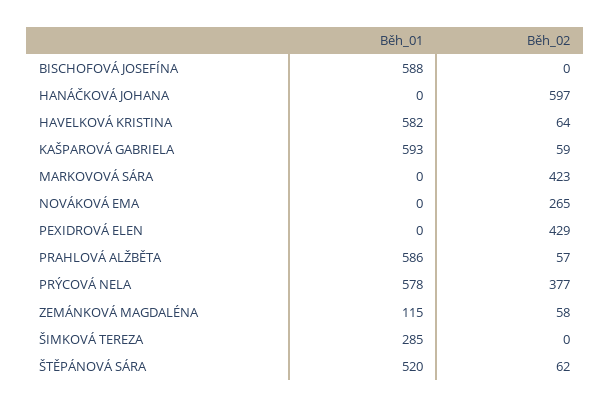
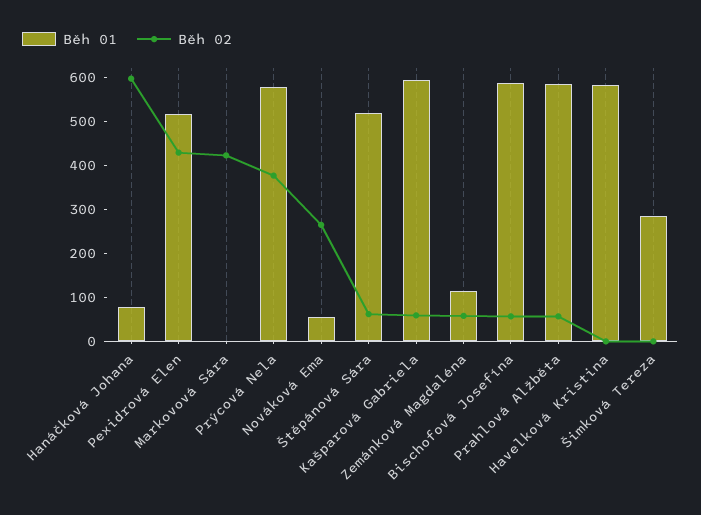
  {
    "Běh_01": {
      "BISCHOFOVÁ JOSEFÍNA": 588,
-     "HANÁČKOVÁ JOHANA": 0,
+     "HANÁČKOVÁ JOHANA": 80,
      "HAVELKOVÁ KRISTINA": 582,
      "KAŠPAROVÁ GABRIELA": 593,
      "MARKOVOVÁ SÁRA": 0,
-     "NOVÁKOVÁ EMA": 0,
+     "NOVÁKOVÁ EMA": 60,
-     "PEXIDROVÁ ELEN": 0,
+     "PEXIDROVÁ ELEN": 520,
      "PRAHLOVÁ ALŽBĚTA": 586,
      "PRÝCOVÁ NELA": 578,
      "ZEMÁNKOVÁ MAGDALÉNA": 115,
      "ŠIMKOVÁ TEREZA": 285,
      "ŠTĚPÁNOVÁ SÁRA": 520
    },
    "Běh_02": {
-     "BISCHOFOVÁ JOSEFÍNA": 0,
+     "BISCHOFOVÁ JOSEFÍNA": 60,
      "HANÁČKOVÁ JOHANA": 597,
-     "HAVELKOVÁ KRISTINA": 64,
+     "HAVELKOVÁ KRISTINA": 0,
      "KAŠPAROVÁ GABRIELA": 59,
      "MARKOVOVÁ SÁRA": 423,
      "NOVÁKOVÁ EMA": 265,
      "PEXIDROVÁ ELEN": 429,
      "PRAHLOVÁ ALŽBĚTA": 57,
      "PRÝCOVÁ NELA": 377,
      "ZEMÁNKOVÁ MAGDALÉNA": 58,
      "ŠIMKOVÁ TEREZA": 0,
      "ŠTĚPÁNOVÁ SÁRA": 62
    }
  }

